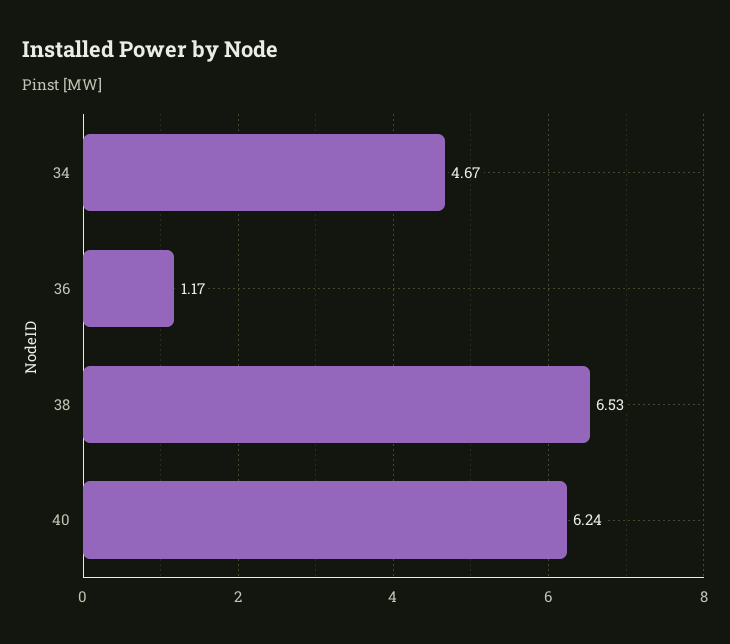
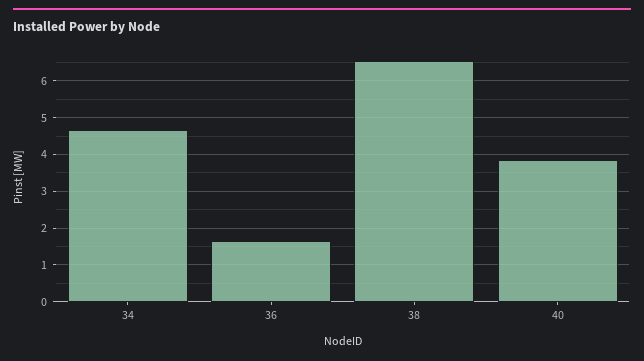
  {
    "34": 4.67,
-   "36": 1.17,
+   "36": 1.6,
    "38": 6.53,
-   "40": 6.24
+   "40": 3.8
  }

